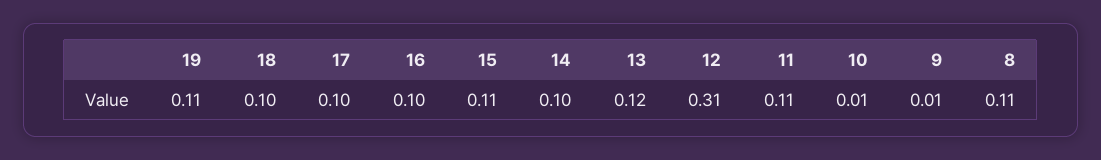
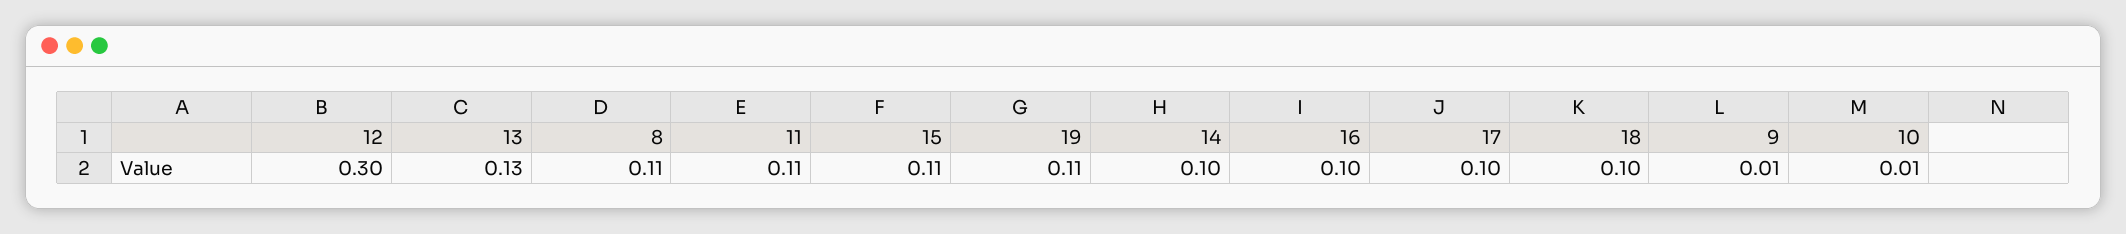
  {
    "19": 0.11,
    "18": 0.1,
    "17": 0.1,
    "16": 0.1,
    "15": 0.11,
    "14": 0.1,
-   "13": 0.12,
+   "13": 0.13,
-   "12": 0.31,
+   "12": 0.3,
    "11": 0.11,
    "10": 0.01,
    "9": 0.01,
    "8": 0.11
  }

